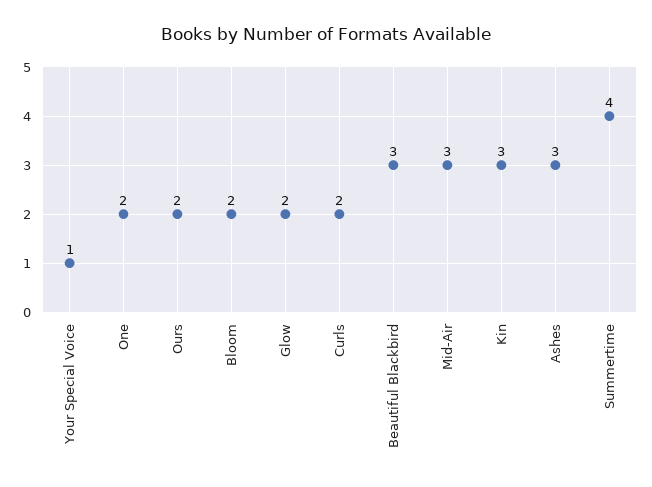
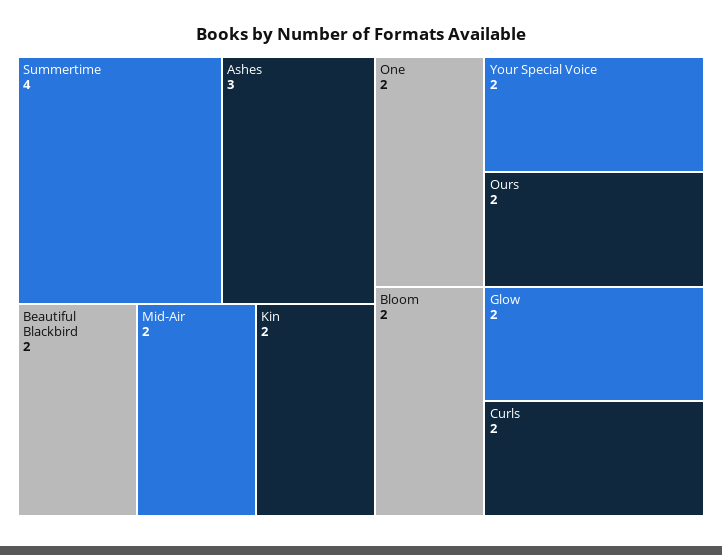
  {
-   "Your Special Voice": 1,
+   "Your Special Voice": 2,
    "One": 2,
    "Ours": 2,
    "Bloom": 2,
    "Glow": 2,
    "Curls": 2,
-   "Beautiful Blackbird": 3,
+   "Beautiful Blackbird": 2,
-   "Mid-Air": 3,
+   "Mid-Air": 2,
-   "Kin": 3,
+   "Kin": 2,
    "Ashes": 3,
    "Summertime": 4
  }

